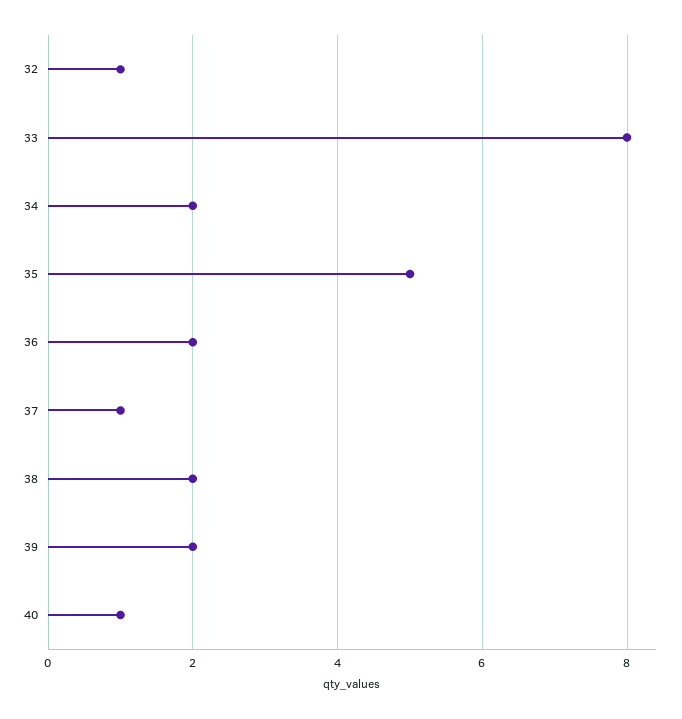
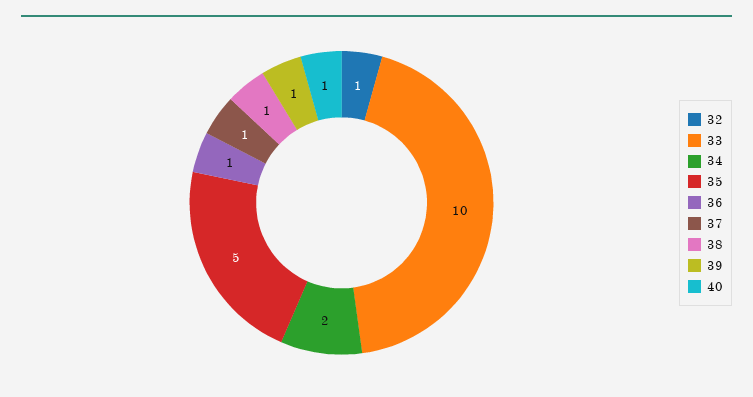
  {
    "32": 1,
-   "33": 8,
+   "33": 10,
    "34": 2,
    "35": 5,
-   "36": 2,
+   "36": 1,
    "37": 1,
-   "38": 2,
+   "38": 1,
-   "39": 2,
+   "39": 1,
    "40": 1
  }

